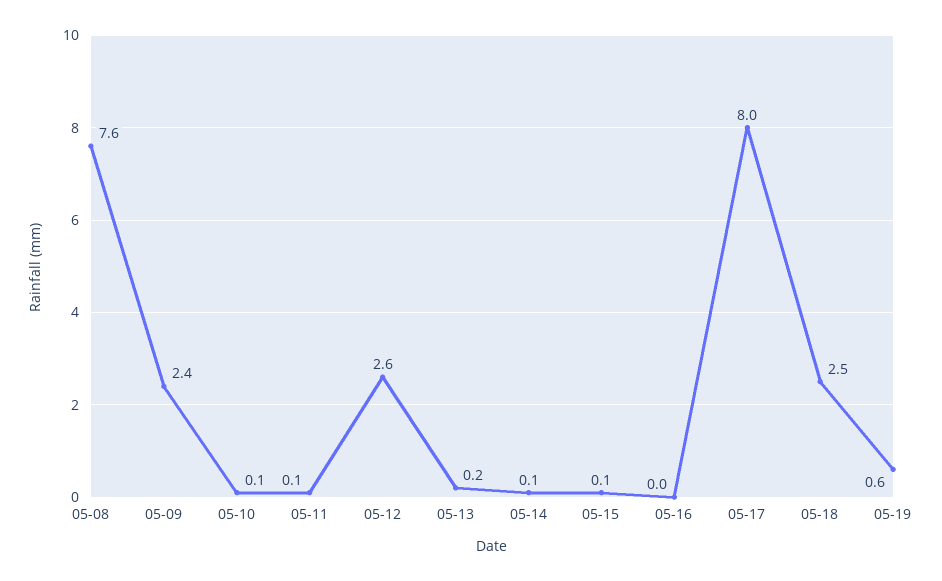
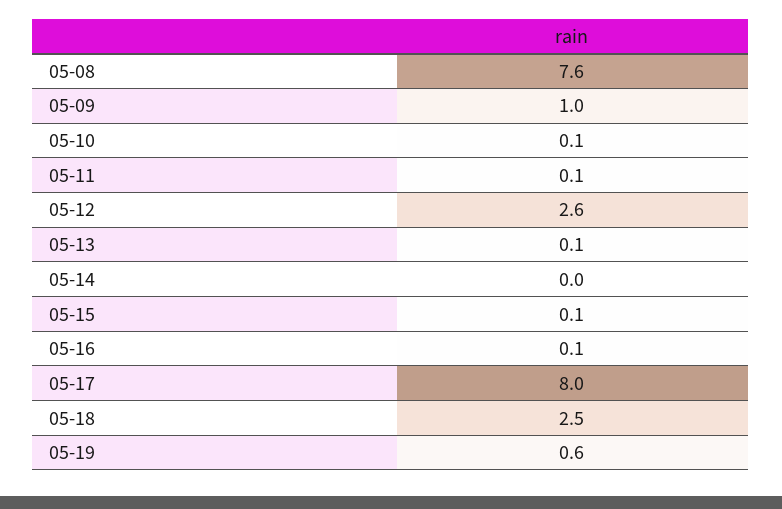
  {
    "05-08": 7.6,
-   "05-09": 2.4,
+   "05-09": 1,
    "05-10": 0.1,
    "05-11": 0.1,
    "05-12": 2.6,
-   "05-13": 0.2,
+   "05-13": 0.1,
-   "05-14": 0.1,
+   "05-14": 0,
    "05-15": 0.1,
-   "05-16": 0,
+   "05-16": 0.1,
    "05-17": 8,
    "05-18": 2.5,
    "05-19": 0.6
  }

